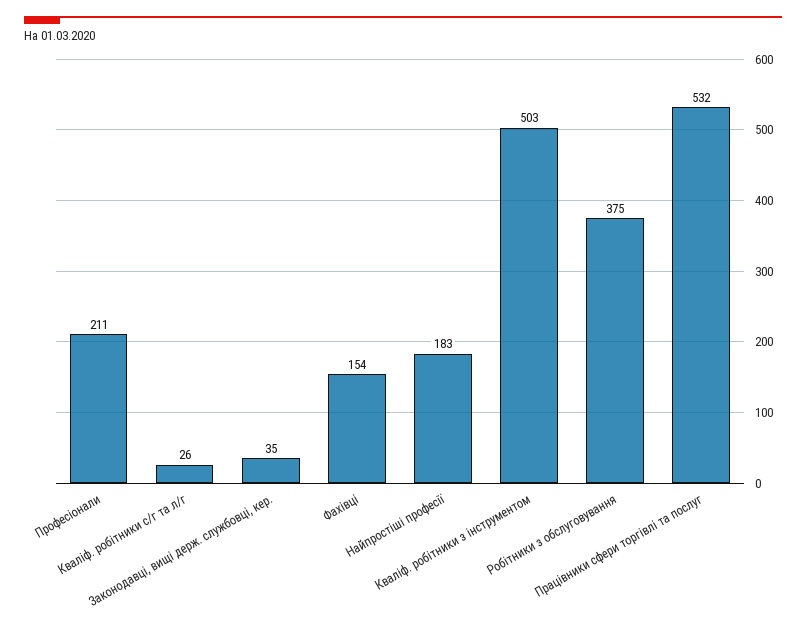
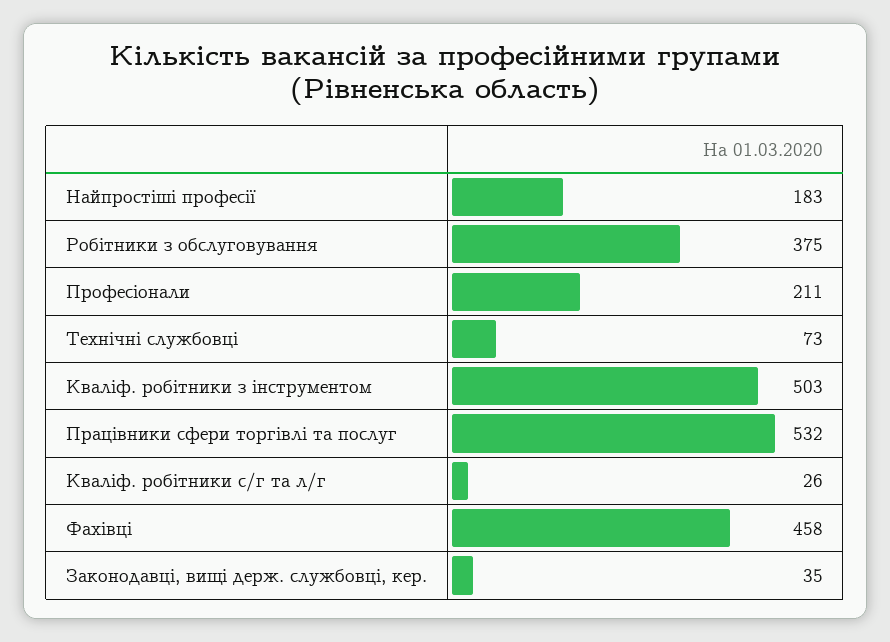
  {
    "Професіонали": 211,
    "Кваліф. робітники с/г та л/г": 26,
    "Законодавці, вищі держ. службовці, кер.": 35,
-   "Фахівці": 154,
+   "Фахівці": 458,
    "Найпростіші професії": 183,
    "Кваліф. робітники з інструментом": 503,
    "Робітники з обслуговування": 375,
-   "Працівники сфери торгівлі та послуг": 532
+   "Працівники сфери торгівлі та послуг": 532,
+   "Технічні службовці": 73
  }

